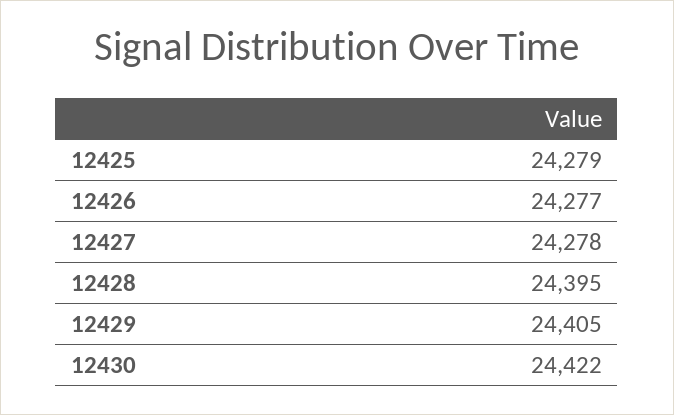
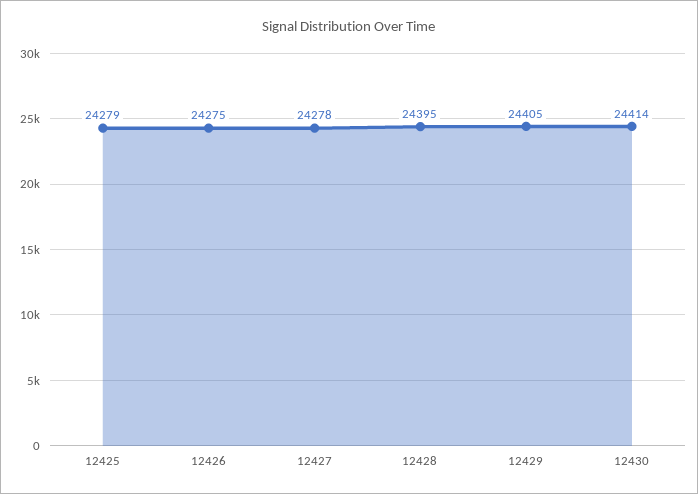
  {
    "12425": 24279,
-   "12426": 24277,
+   "12426": 24275,
    "12427": 24278,
    "12428": 24395,
    "12429": 24405,
-   "12430": 24422
+   "12430": 24414
  }

